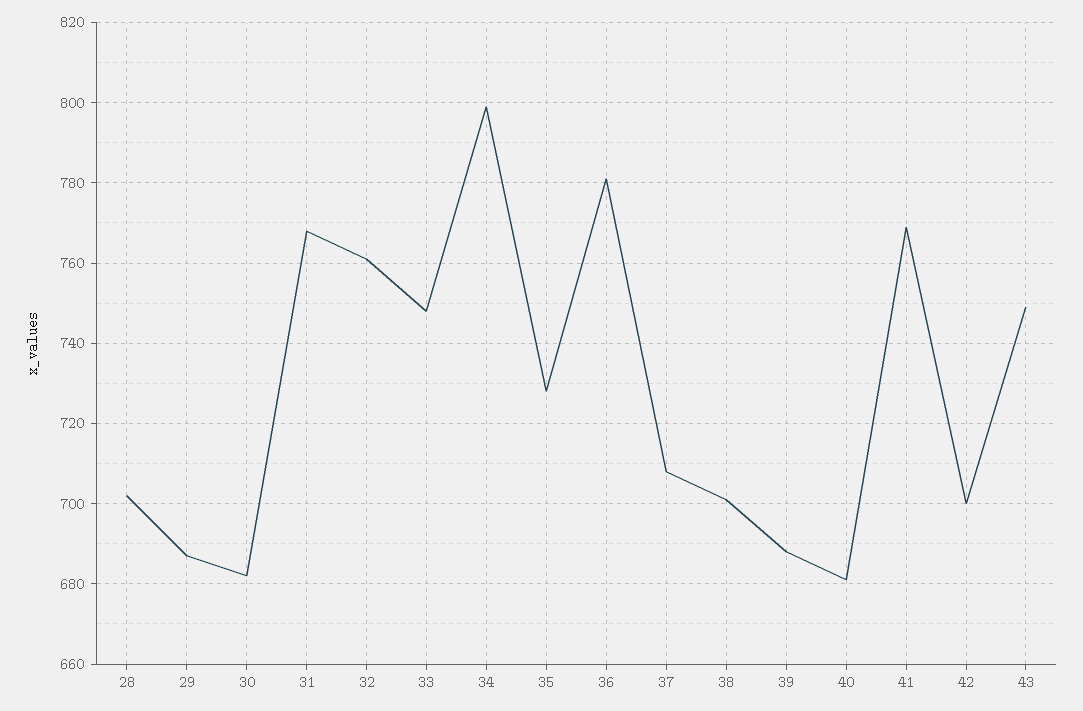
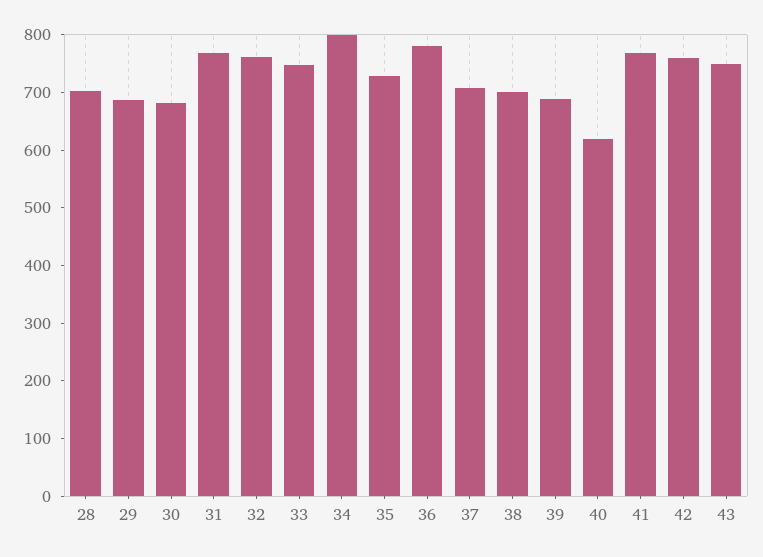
  {
    "28": 700,
    "29": 685,
    "30": 680,
    "31": 770,
    "32": 760,
    "33": 750,
    "34": 800,
    "35": 730,
    "36": 780,
    "37": 710,
    "38": 700,
    "39": 690,
-   "40": 680,
+   "40": 620,
    "41": 770,
-   "42": 700,
+   "42": 760,
    "43": 750
  }

